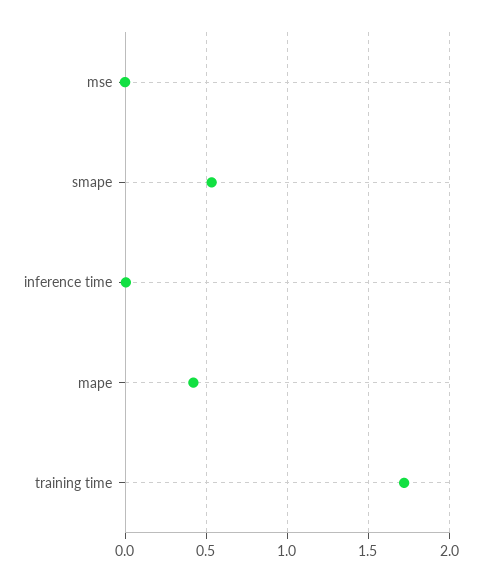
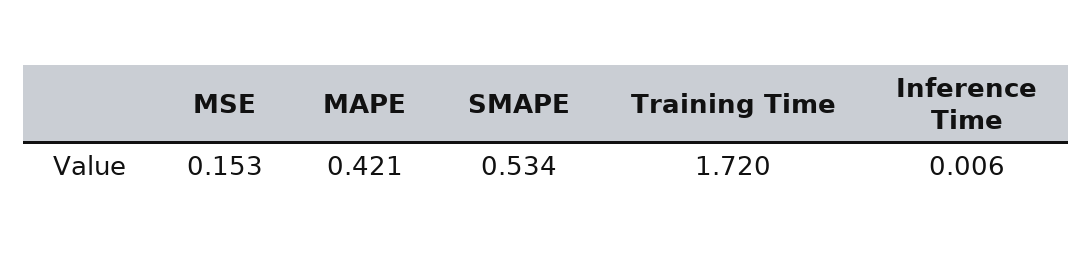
  {
-   "mse": 0,
+   "mse": 0.153,
    "smape": 0.534,
    "inference time": 0.006,
    "mape": 0.421,
    "training time": 1.72
  }

